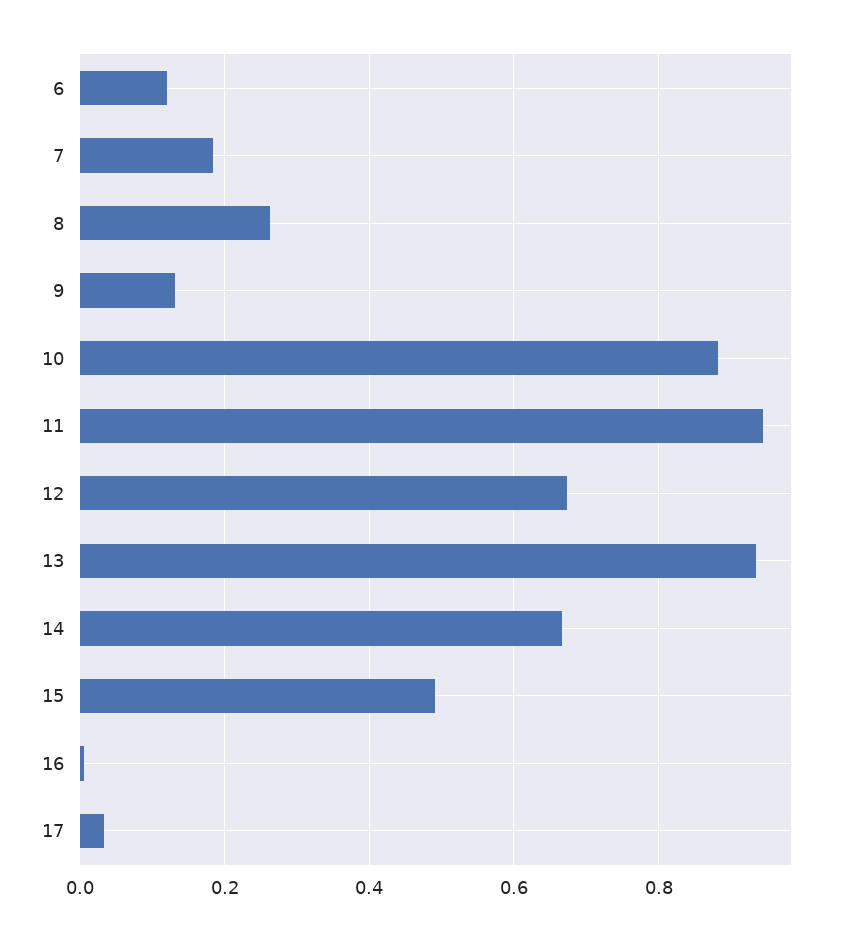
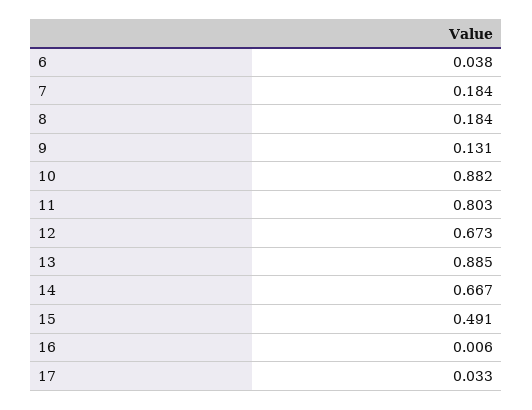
  {
-   "6": 0.12,
+   "6": 0.038,
    "7": 0.184,
-   "8": 0.26,
+   "8": 0.184,
    "9": 0.131,
    "10": 0.882,
-   "11": 0.94,
+   "11": 0.803,
    "12": 0.673,
-   "13": 0.94,
+   "13": 0.885,
    "14": 0.667,
    "15": 0.491,
    "16": 0.006,
    "17": 0.033
  }

